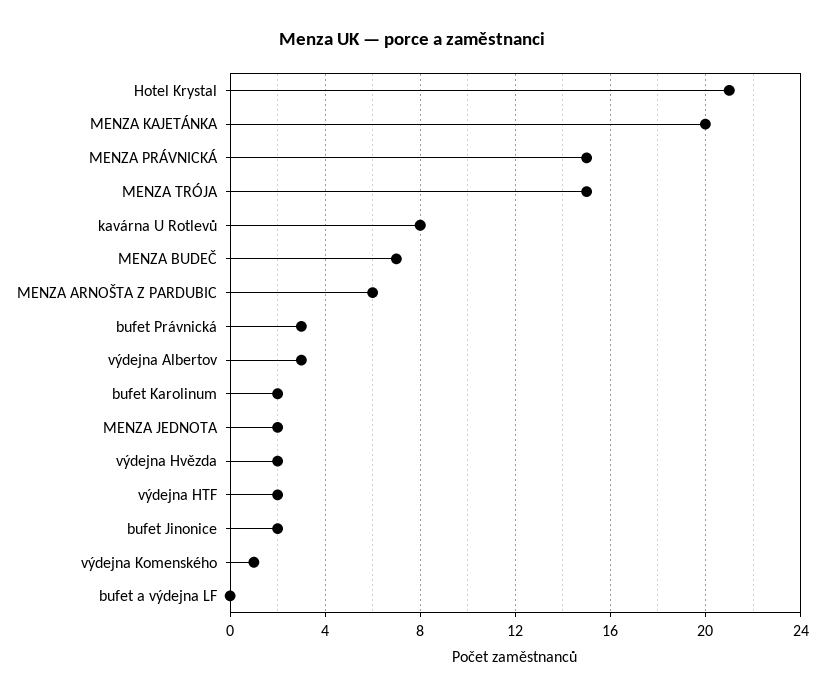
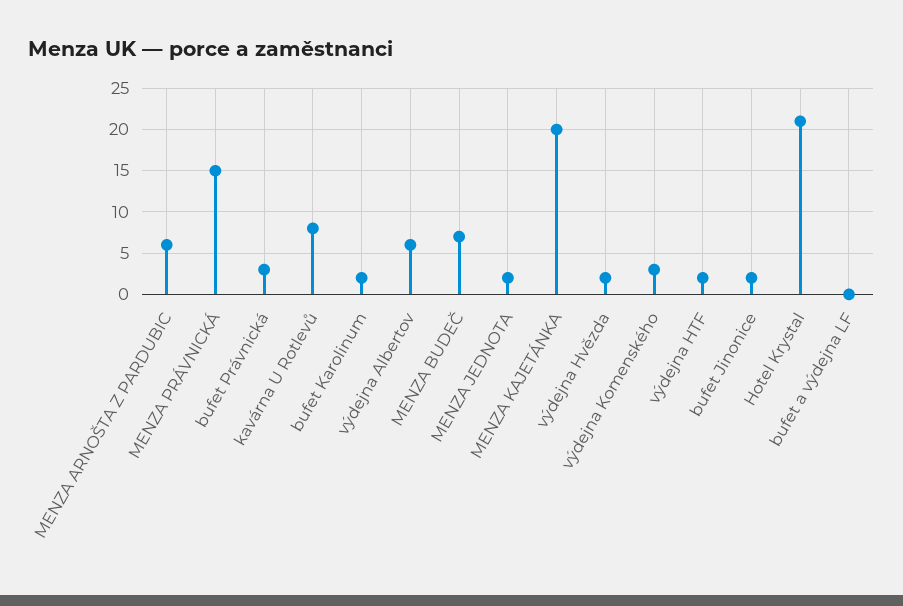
  {
    "Hotel Krystal": 21,
    "MENZA KAJETÁNKA": 20,
    "MENZA PRÁVNICKÁ": 15,
-   "MENZA TRÓJA": 15,
    "kavárna U Rotlevů": 8,
    "MENZA BUDEČ": 7,
    "MENZA ARNOŠTA Z PARDUBIC": 6,
    "bufet Právnická": 3,
-   "výdejna Albertov": 3,
+   "výdejna Albertov": 6,
    "bufet Karolinum": 2,
    "MENZA JEDNOTA": 2,
    "výdejna Hvězda": 2,
    "výdejna HTF": 2,
    "bufet Jinonice": 2,
-   "výdejna Komenského": 1,
+   "výdejna Komenského": 3,
    "bufet a výdejna LF": 0
  }

